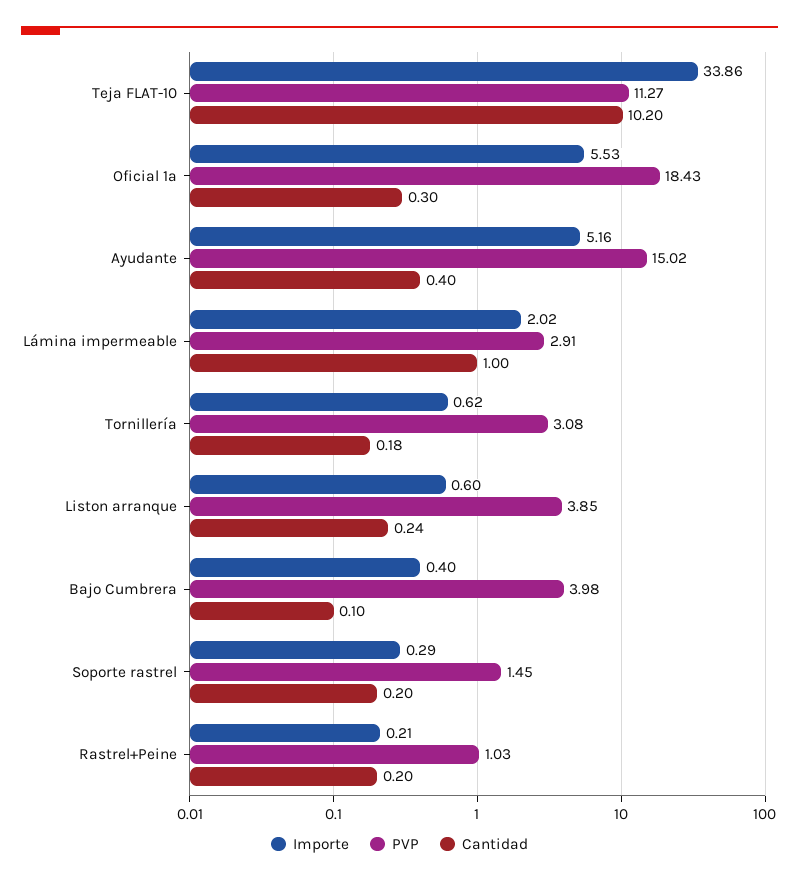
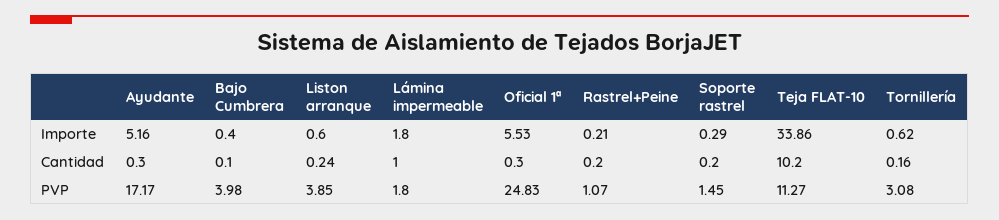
  {
    "Importe": {
      "Teja FLAT-10": 33.86,
      "Oficial 1ª": 5.53,
      "Ayudante": 5.16,
-     "Lámina impermeable": 2.02,
+     "Lámina impermeable": 1.8,
      "Tornillería": 0.62,
      "Liston arranque": 0.6,
      "Bajo Cumbrera": 0.4,
      "Soporte rastrel": 0.29,
      "Rastrel+Peine": 0.21
    },
    "PVP": {
      "Teja FLAT-10": 11.27,
-     "Oficial 1ª": 18.43,
+     "Oficial 1ª": 24.83,
-     "Ayudante": 15.02,
+     "Ayudante": 17.17,
-     "Lámina impermeable": 2.91,
+     "Lámina impermeable": 1.8,
      "Tornillería": 3.08,
      "Liston arranque": 3.85,
      "Bajo Cumbrera": 3.98,
      "Soporte rastrel": 1.45,
-     "Rastrel+Peine": 1.03
+     "Rastrel+Peine": 1.07
    },
    "Cantidad": {
      "Teja FLAT-10": 10.2,
      "Oficial 1ª": 0.3,
-     "Ayudante": 0.4,
+     "Ayudante": 0.3,
      "Lámina impermeable": 1,
-     "Tornillería": 0.18,
+     "Tornillería": 0.16,
      "Liston arranque": 0.24,
      "Bajo Cumbrera": 0.1,
      "Soporte rastrel": 0.2,
      "Rastrel+Peine": 0.2
    }
  }

